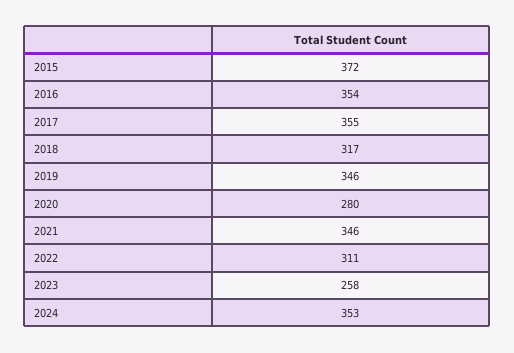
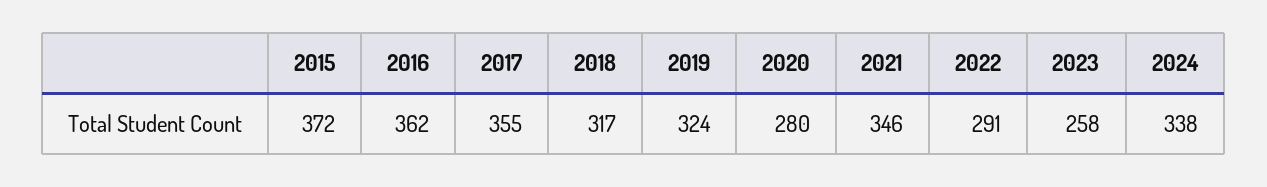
  {
    "2015": 372,
-   "2016": 354,
+   "2016": 362,
    "2017": 355,
    "2018": 317,
-   "2019": 346,
+   "2019": 324,
    "2020": 280,
    "2021": 346,
-   "2022": 311,
+   "2022": 291,
    "2023": 258,
-   "2024": 353
+   "2024": 338
  }

